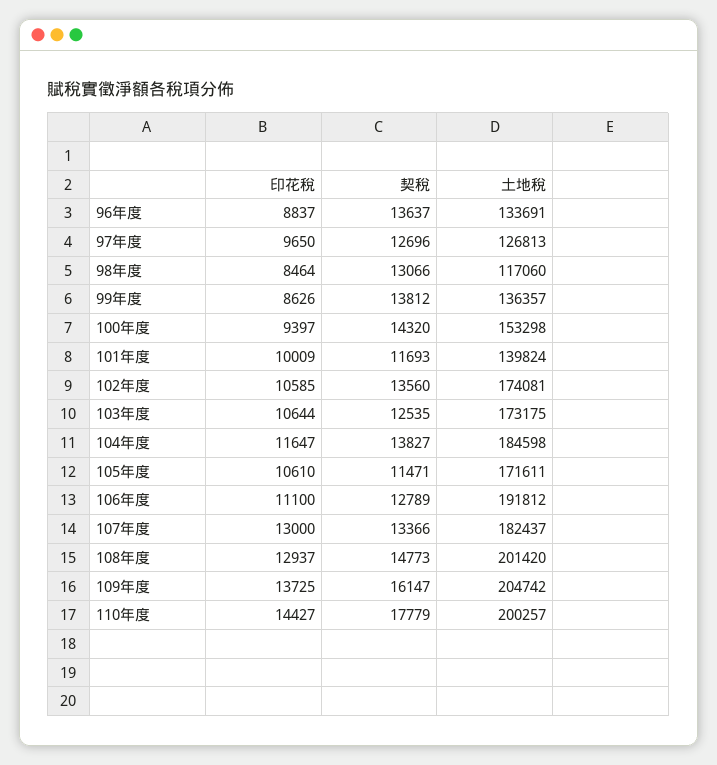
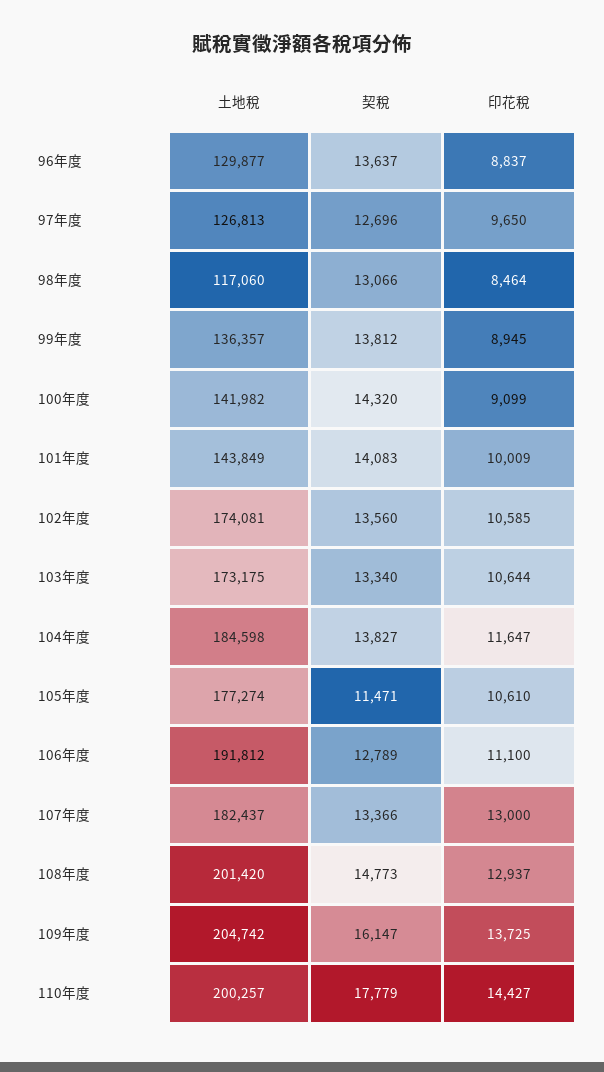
  {
    "印花稅": {
      "96年度": 8837,
      "97年度": 9650,
      "98年度": 8464,
-     "99年度": 8626,
+     "99年度": 8945,
-     "100年度": 9397,
+     "100年度": 9099,
      "101年度": 10009,
      "102年度": 10585,
      "103年度": 10644,
      "104年度": 11647,
      "105年度": 10610,
      "106年度": 11100,
      "107年度": 13000,
      "108年度": 12937,
      "109年度": 13725,
      "110年度": 14427
    },
    "契稅": {
      "96年度": 13637,
      "97年度": 12696,
      "98年度": 13066,
      "99年度": 13812,
      "100年度": 14320,
-     "101年度": 11693,
+     "101年度": 14083,
      "102年度": 13560,
-     "103年度": 12535,
+     "103年度": 13340,
      "104年度": 13827,
      "105年度": 11471,
      "106年度": 12789,
      "107年度": 13366,
      "108年度": 14773,
      "109年度": 16147,
      "110年度": 17779
    },
    "土地稅": {
-     "96年度": 133691,
+     "96年度": 129877,
      "97年度": 126813,
      "98年度": 117060,
      "99年度": 136357,
-     "100年度": 153298,
+     "100年度": 141982,
-     "101年度": 139824,
+     "101年度": 143849,
      "102年度": 174081,
      "103年度": 173175,
      "104年度": 184598,
-     "105年度": 171611,
+     "105年度": 177274,
      "106年度": 191812,
      "107年度": 182437,
      "108年度": 201420,
      "109年度": 204742,
      "110年度": 200257
    }
  }

